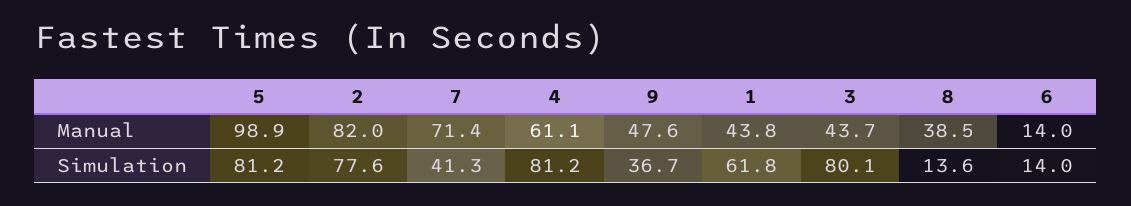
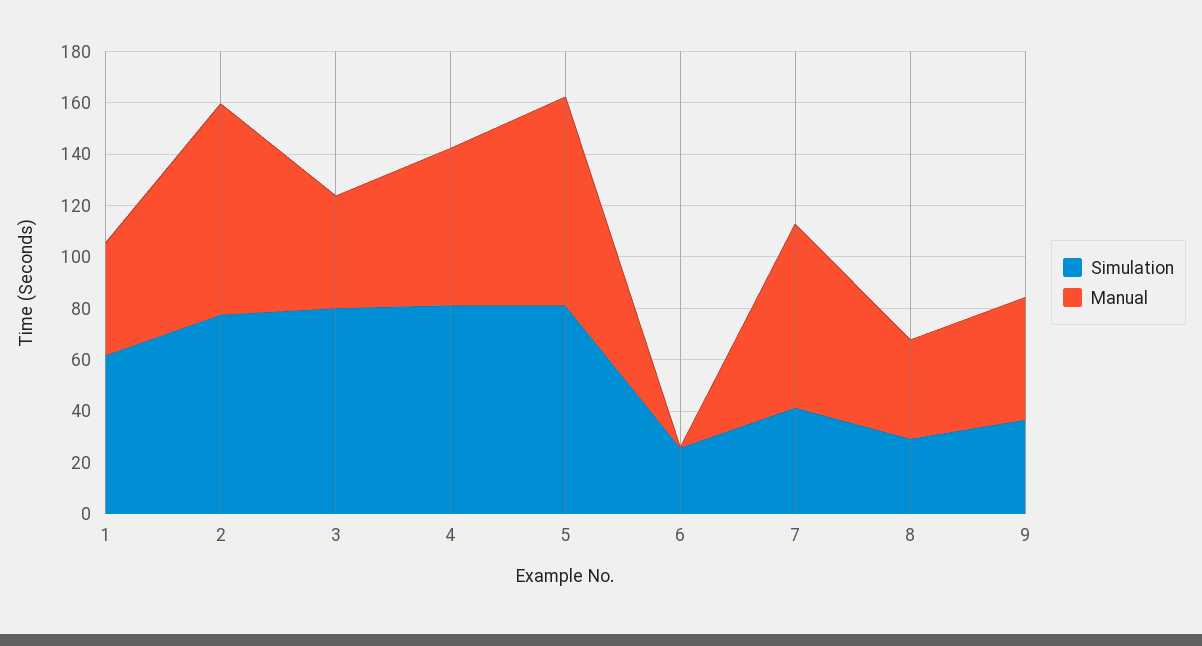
  {
    "Manual": {
-     "5": 98.9,
+     "5": 80,
      "2": 82,
      "7": 71.4,
      "4": 61.1,
      "9": 47.6,
      "1": 43.8,
      "3": 43.7,
      "8": 38.5,
-     "6": 14
+     "6": 0
    },
    "Simulation": {
      "5": 81.2,
      "2": 77.6,
      "7": 41.3,
      "4": 81.2,
      "9": 36.7,
      "1": 61.8,
      "3": 80.1,
-     "8": 13.6,
+     "8": 30,
-     "6": 14
+     "6": 25
    }
  }

